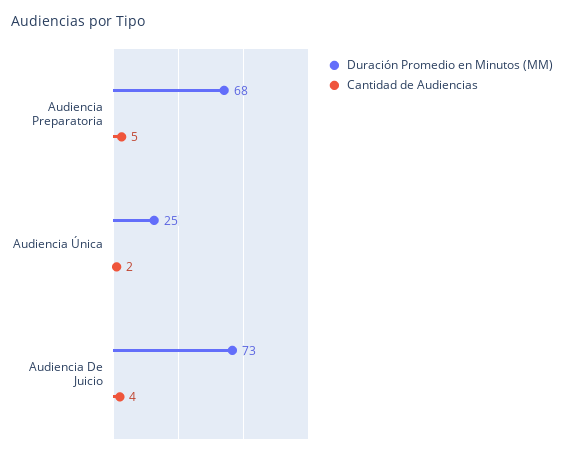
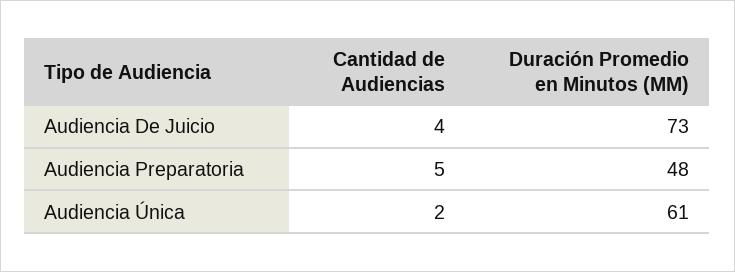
  {
    "Duración Promedio en Minutos (MM)": {
-     "Audiencia Preparatoria": 68,
+     "Audiencia Preparatoria": 48,
-     "Audiencia Única": 25,
+     "Audiencia Única": 61,
      "Audiencia De Juicio": 73
    },
    "Cantidad de Audiencias": {
      "Audiencia Preparatoria": 5,
      "Audiencia Única": 2,
      "Audiencia De Juicio": 4
    }
  }

